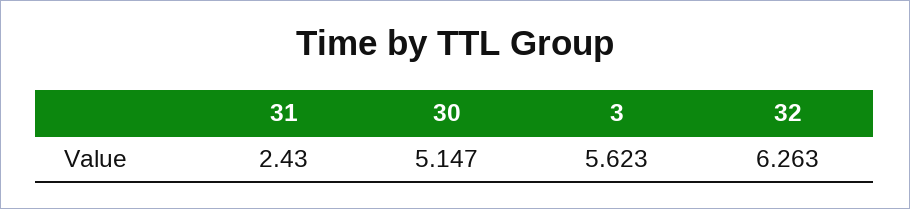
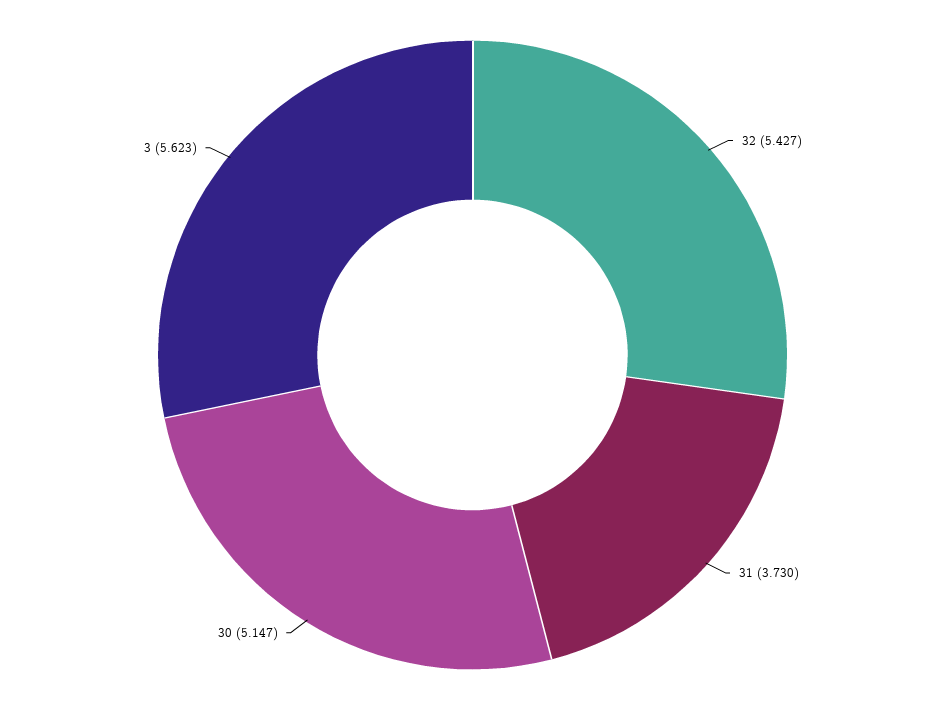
  {
-   "31": 2.43,
+   "31": 3.73,
    "30": 5.147,
    "3": 5.623,
-   "32": 6.263
+   "32": 5.427
  }

